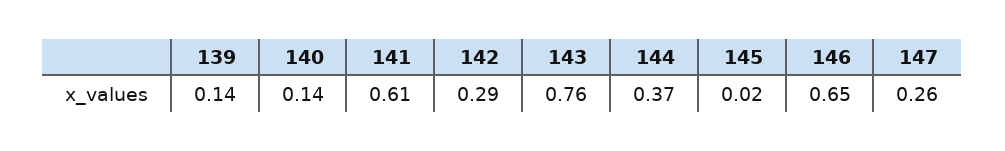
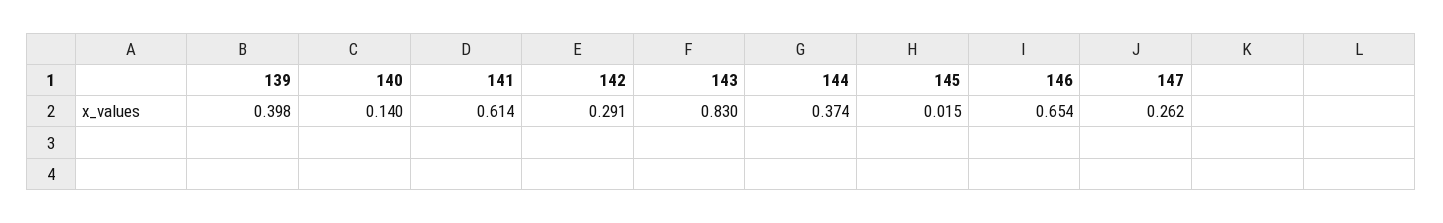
  {
-   "139": 0.14,
+   "139": 0.398,
    "140": 0.14,
    "141": 0.614,
    "142": 0.291,
-   "143": 0.76,
+   "143": 0.83,
    "144": 0.374,
    "145": 0.015,
    "146": 0.654,
    "147": 0.262
  }

